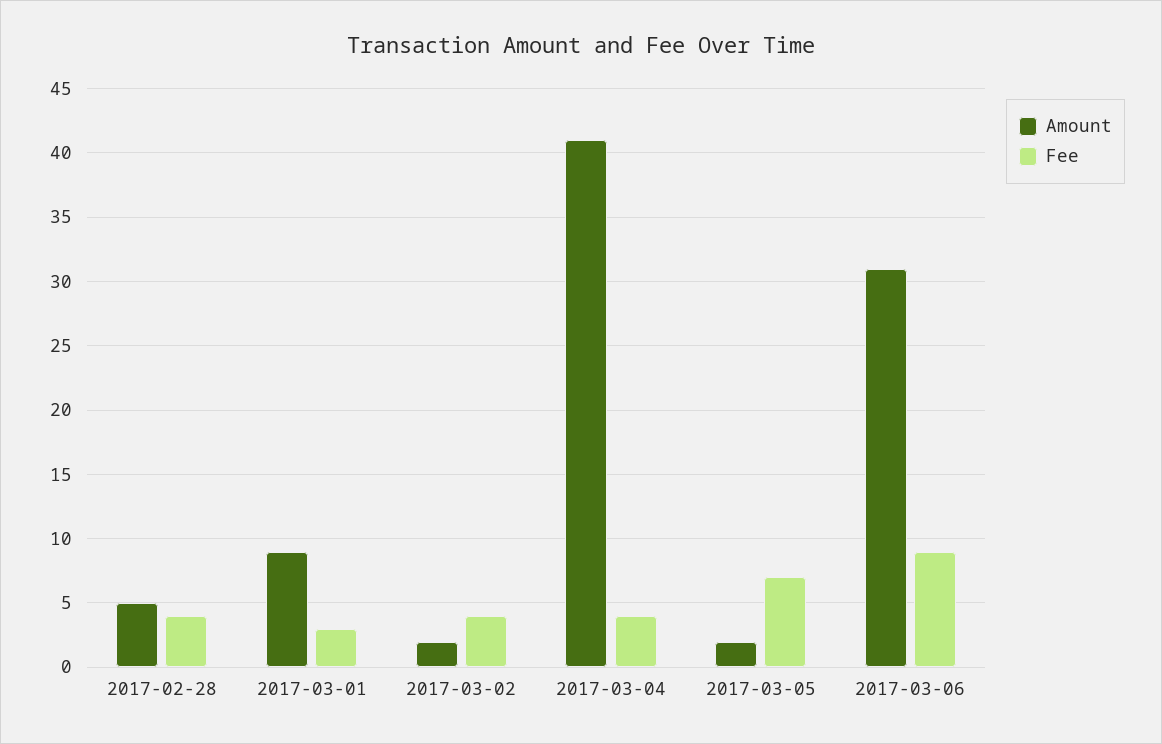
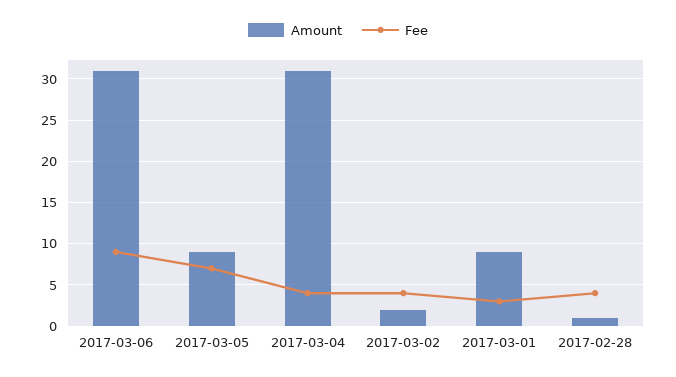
  {
    "Amount": {
-     "2017-02-28": 5,
+     "2017-02-28": 1,
      "2017-03-01": 9,
      "2017-03-02": 2,
-     "2017-03-04": 41,
+     "2017-03-04": 31,
-     "2017-03-05": 2,
+     "2017-03-05": 9,
      "2017-03-06": 31
    },
    "Fee": {
      "2017-02-28": 4,
      "2017-03-01": 3,
      "2017-03-02": 4,
      "2017-03-04": 4,
      "2017-03-05": 7,
      "2017-03-06": 9
    }
  }

